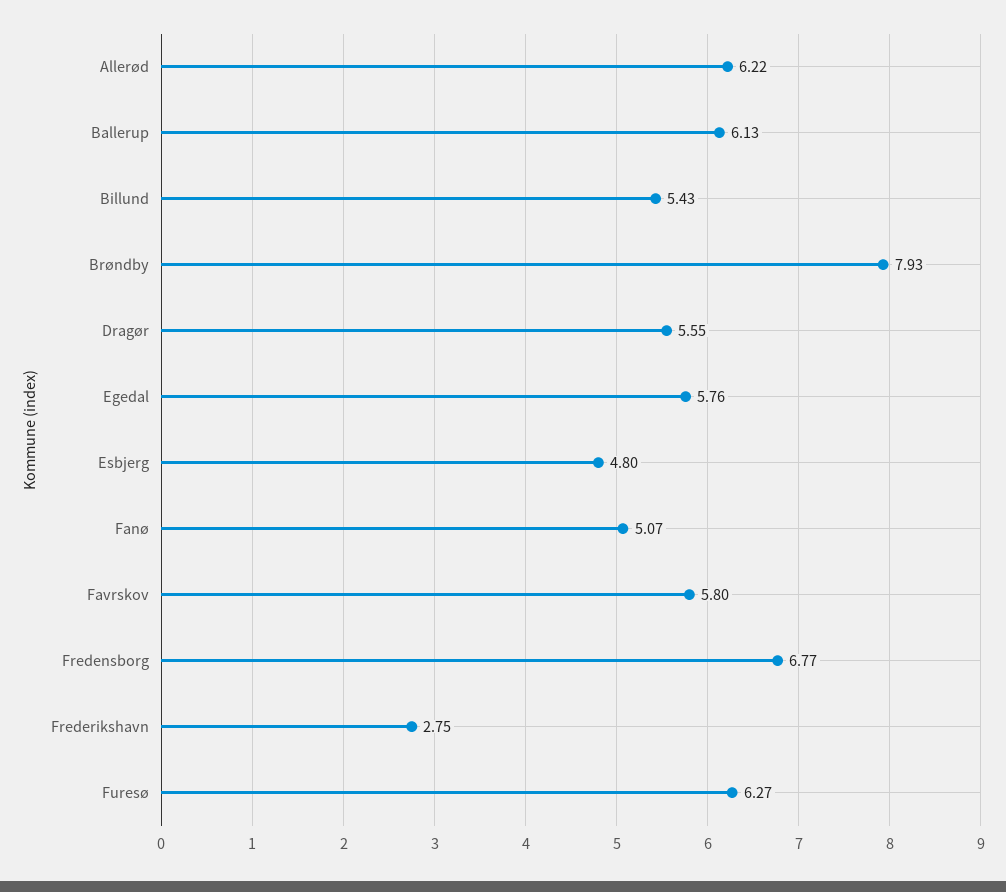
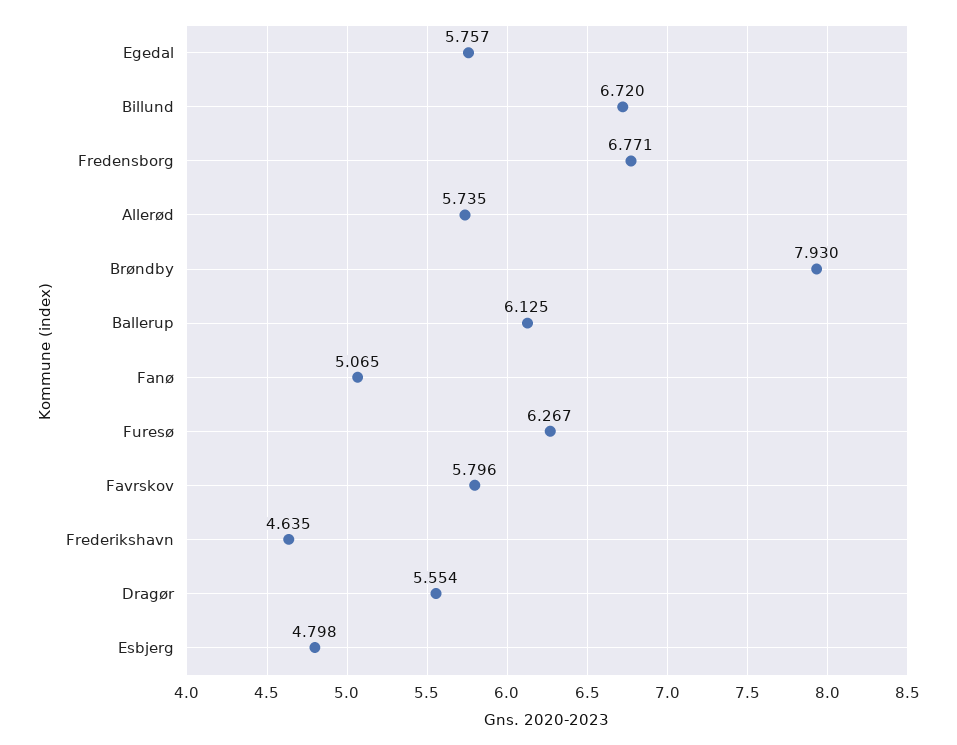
  {
-   "Allerød": 6.22,
+   "Allerød": 5.735,
    "Ballerup": 6.125,
-   "Billund": 5.43,
+   "Billund": 6.72,
    "Brøndby": 7.93,
    "Dragør": 5.554,
    "Egedal": 5.757,
    "Esbjerg": 4.798,
    "Fanø": 5.065,
    "Favrskov": 5.796,
    "Fredensborg": 6.771,
-   "Frederikshavn": 2.75,
+   "Frederikshavn": 4.635,
    "Furesø": 6.267
  }

